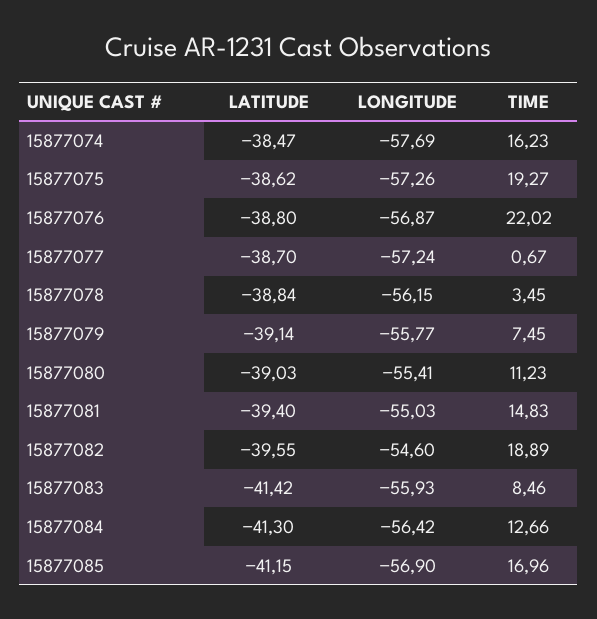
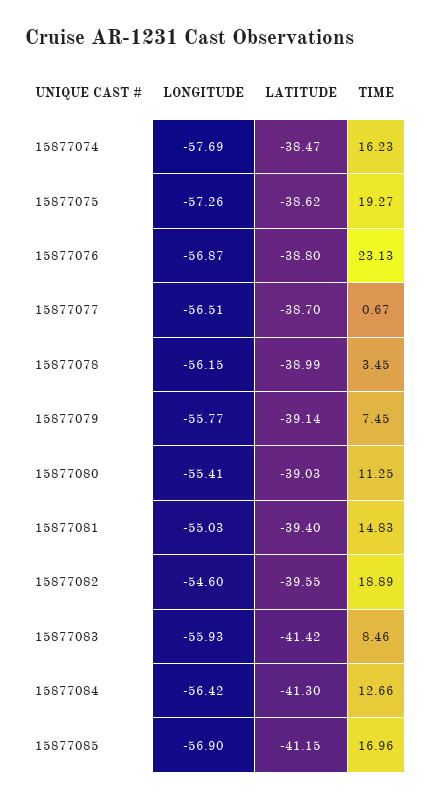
  {
    "LATITUDE": {
      "15877074": -38.47,
      "15877075": -38.62,
      "15877076": -38.8,
      "15877077": -38.7,
-     "15877078": -38.84,
+     "15877078": -38.99,
      "15877079": -39.14,
      "15877080": -39.03,
      "15877081": -39.4,
      "15877082": -39.55,
      "15877083": -41.42,
      "15877084": -41.3,
      "15877085": -41.15
    },
    "LONGITUDE": {
      "15877074": -57.69,
      "15877075": -57.26,
      "15877076": -56.87,
-     "15877077": -57.24,
+     "15877077": -56.51,
      "15877078": -56.15,
      "15877079": -55.77,
      "15877080": -55.41,
      "15877081": -55.03,
      "15877082": -54.6,
      "15877083": -55.93,
      "15877084": -56.42,
      "15877085": -56.9
    },
    "TIME": {
      "15877074": 16.23,
      "15877075": 19.27,
-     "15877076": 22.02,
+     "15877076": 23.13,
      "15877077": 0.67,
      "15877078": 3.45,
      "15877079": 7.45,
-     "15877080": 11.23,
+     "15877080": 11.25,
      "15877081": 14.83,
      "15877082": 18.89,
      "15877083": 8.46,
      "15877084": 12.66,
      "15877085": 16.96
    }
  }

